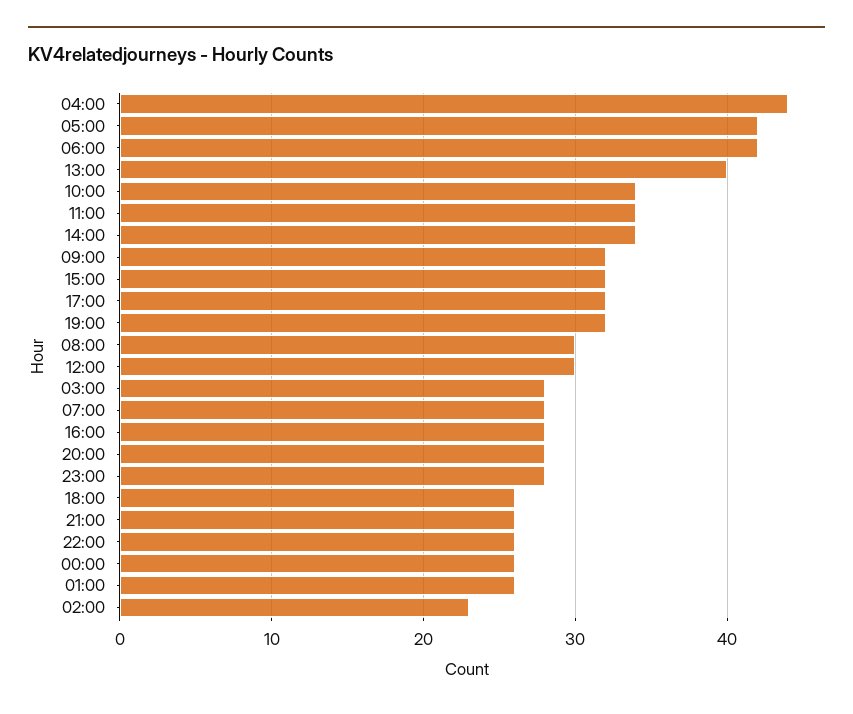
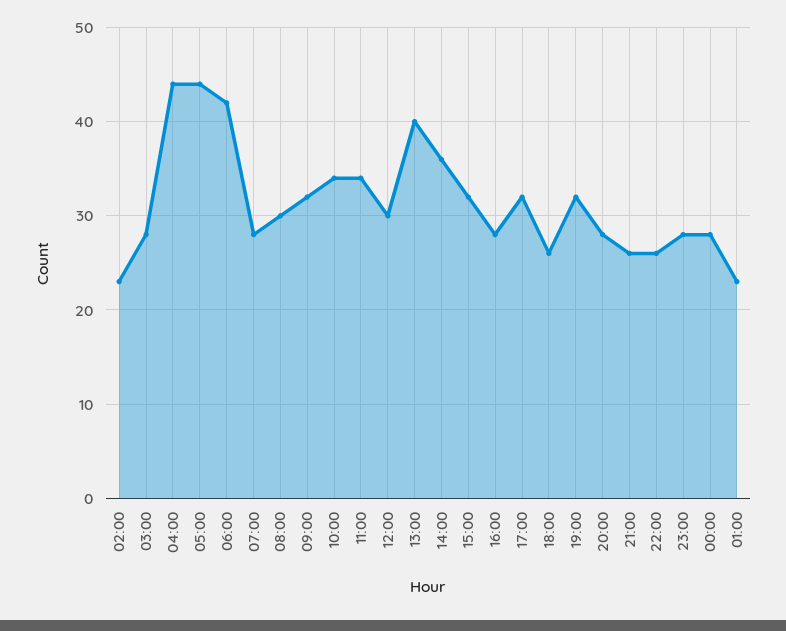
  {
    "04:00": 44,
-   "05:00": 42,
+   "05:00": 44,
    "06:00": 42,
    "13:00": 40,
    "10:00": 34,
    "11:00": 34,
-   "14:00": 34,
+   "14:00": 36,
    "09:00": 32,
    "15:00": 32,
    "17:00": 32,
    "19:00": 32,
    "08:00": 30,
    "12:00": 30,
    "03:00": 28,
    "07:00": 28,
    "16:00": 28,
    "20:00": 28,
    "23:00": 28,
    "18:00": 26,
    "21:00": 26,
    "22:00": 26,
-   "00:00": 26,
+   "00:00": 28,
-   "01:00": 26,
+   "01:00": 23,
    "02:00": 23
  }

